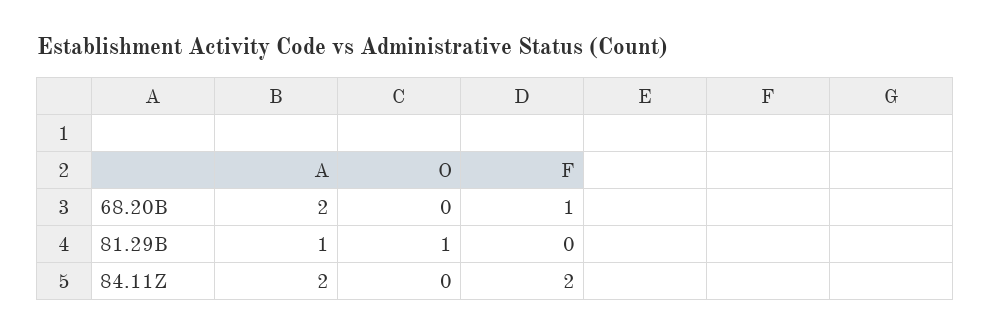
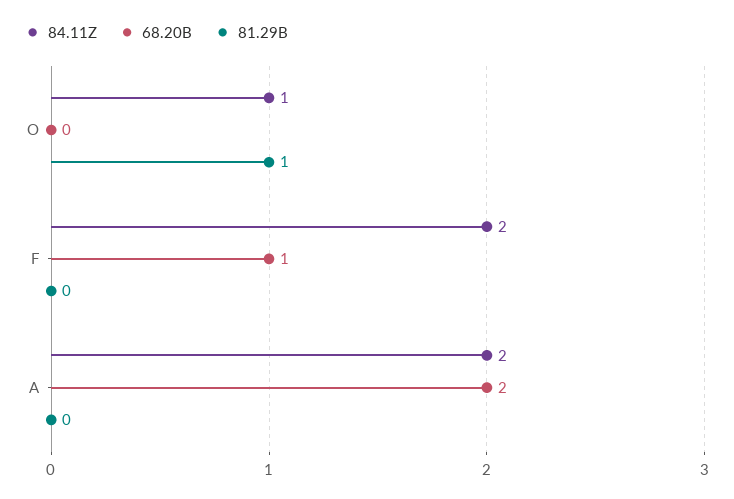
  {
    "68.20B": {
      "A": 2,
      "O": 0,
      "F": 1
    },
    "81.29B": {
-     "A": 1,
+     "A": 0,
      "O": 1,
      "F": 0
    },
    "84.11Z": {
      "A": 2,
-     "O": 0,
+     "O": 1,
      "F": 2
    }
  }

